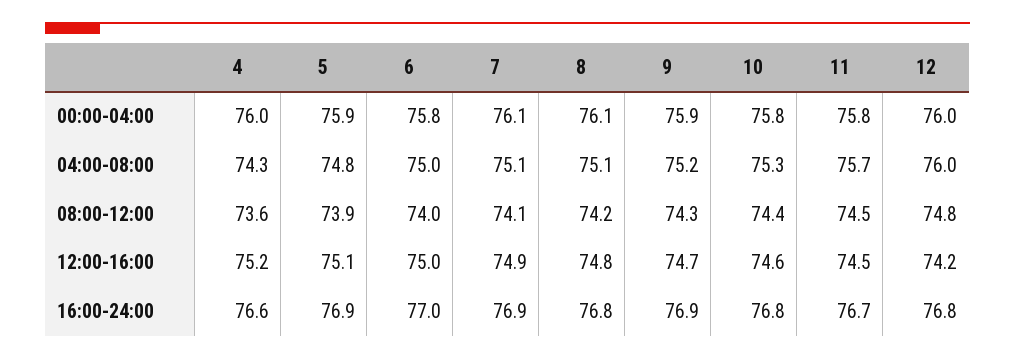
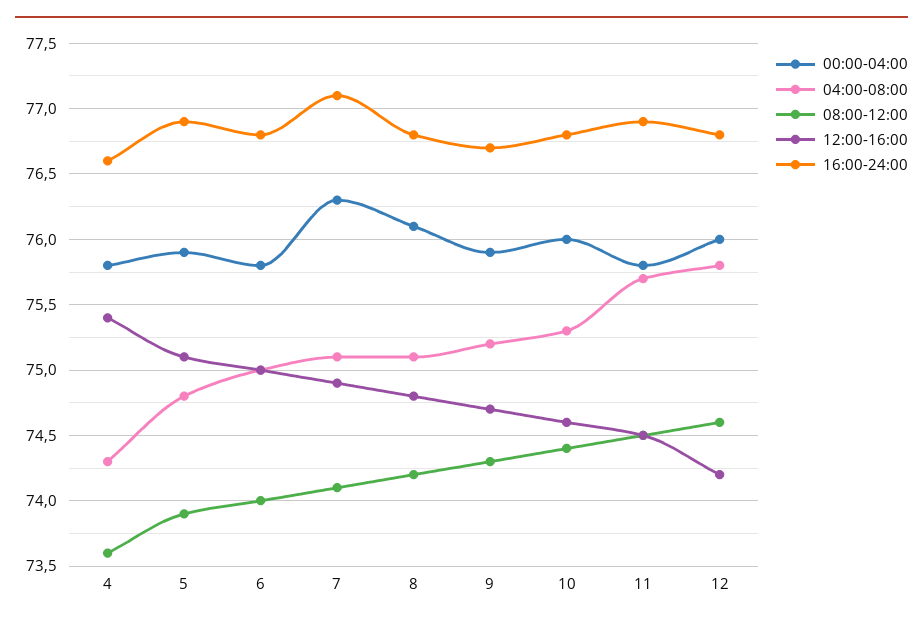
  {
    "00:00-04:00": {
-     "4": 76,
+     "4": 75.8,
      "5": 75.9,
      "6": 75.8,
-     "7": 76.1,
+     "7": 76.3,
      "8": 76.1,
      "9": 75.9,
-     "10": 75.8,
+     "10": 76,
      "11": 75.8,
      "12": 76
    },
    "04:00-08:00": {
      "4": 74.3,
      "5": 74.8,
      "6": 75,
      "7": 75.1,
      "8": 75.1,
      "9": 75.2,
      "10": 75.3,
      "11": 75.7,
-     "12": 76
+     "12": 75.8
    },
    "08:00-12:00": {
      "4": 73.6,
      "5": 73.9,
      "6": 74,
      "7": 74.1,
      "8": 74.2,
      "9": 74.3,
      "10": 74.4,
      "11": 74.5,
-     "12": 74.8
+     "12": 74.6
    },
    "12:00-16:00": {
-     "4": 75.2,
+     "4": 75.4,
      "5": 75.1,
      "6": 75,
      "7": 74.9,
      "8": 74.8,
      "9": 74.7,
      "10": 74.6,
      "11": 74.5,
      "12": 74.2
    },
    "16:00-24:00": {
      "4": 76.6,
      "5": 76.9,
-     "6": 77,
+     "6": 76.8,
-     "7": 76.9,
+     "7": 77.1,
      "8": 76.8,
-     "9": 76.9,
+     "9": 76.7,
      "10": 76.8,
-     "11": 76.7,
+     "11": 76.9,
      "12": 76.8
    }
  }

